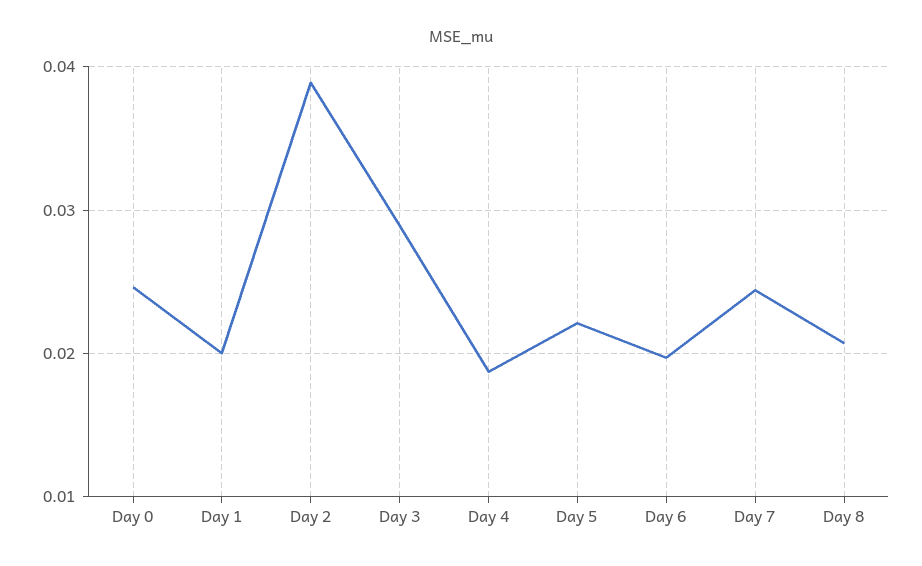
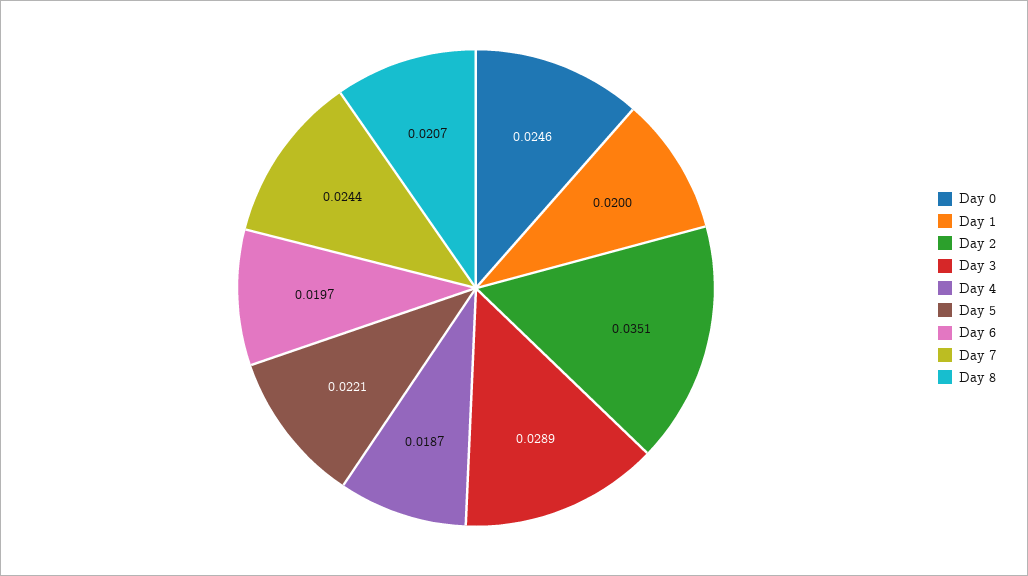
  {
    "Day 0": 0.0246,
    "Day 1": 0.02,
-   "Day 2": 0.039,
+   "Day 2": 0.0351,
    "Day 3": 0.0289,
    "Day 4": 0.0187,
    "Day 5": 0.0221,
    "Day 6": 0.0197,
    "Day 7": 0.0244,
    "Day 8": 0.0207
  }

